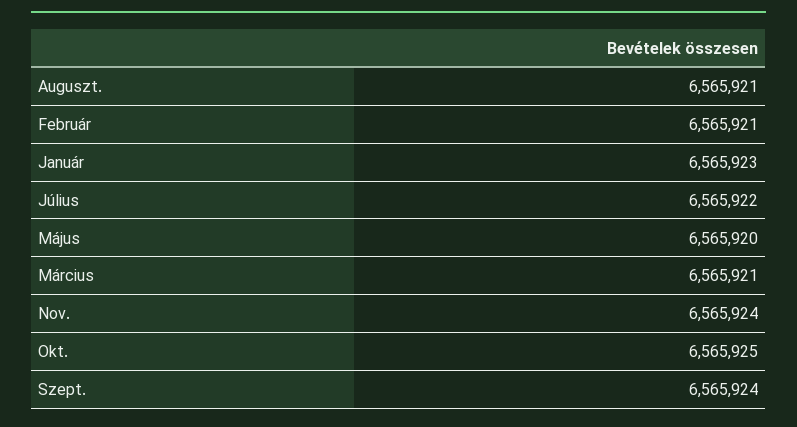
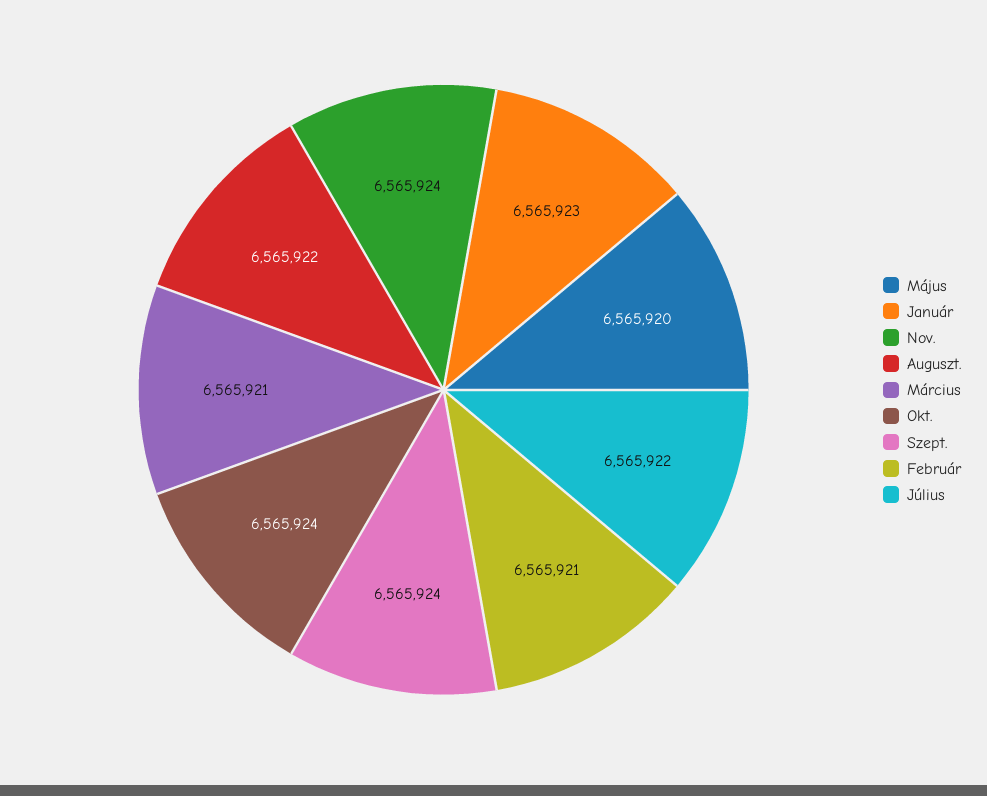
  {
-   "Auguszt.": 6565921,
+   "Auguszt.": 6565922,
    "Február": 6565921,
    "Január": 6565923,
    "Július": 6565922,
    "Május": 6565920,
    "Március": 6565921,
    "Nov.": 6565924,
-   "Okt.": 6565925,
+   "Okt.": 6565924,
    "Szept.": 6565924
  }

